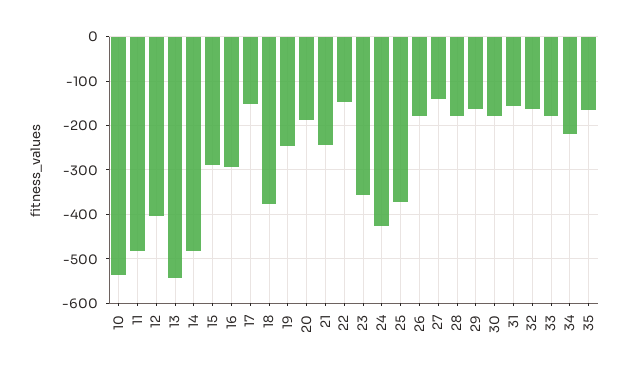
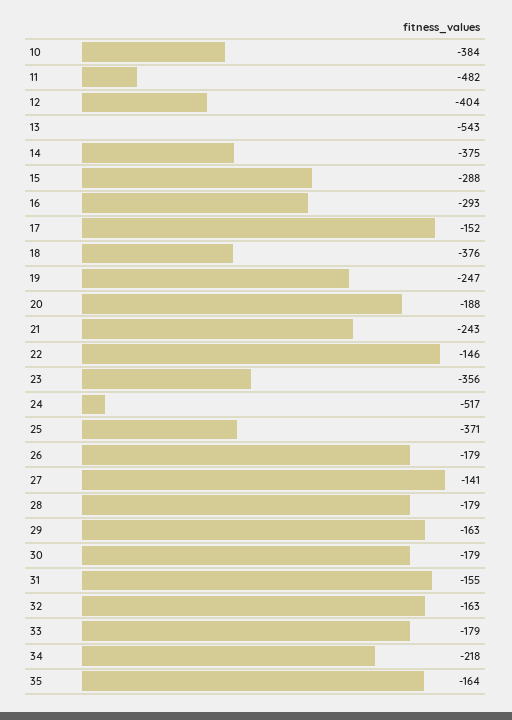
  {
-   "10": -540,
+   "10": -384,
    "11": -482,
    "12": -404,
    "13": -543,
-   "14": -480,
+   "14": -375,
    "15": -288,
    "16": -293,
    "17": -152,
    "18": -376,
    "19": -247,
    "20": -188,
    "21": -243,
    "22": -146,
    "23": -356,
-   "24": -420,
+   "24": -517,
    "25": -371,
    "26": -179,
    "27": -141,
    "28": -179,
    "29": -163,
    "30": -179,
    "31": -155,
    "32": -163,
    "33": -179,
    "34": -218,
    "35": -164
  }

